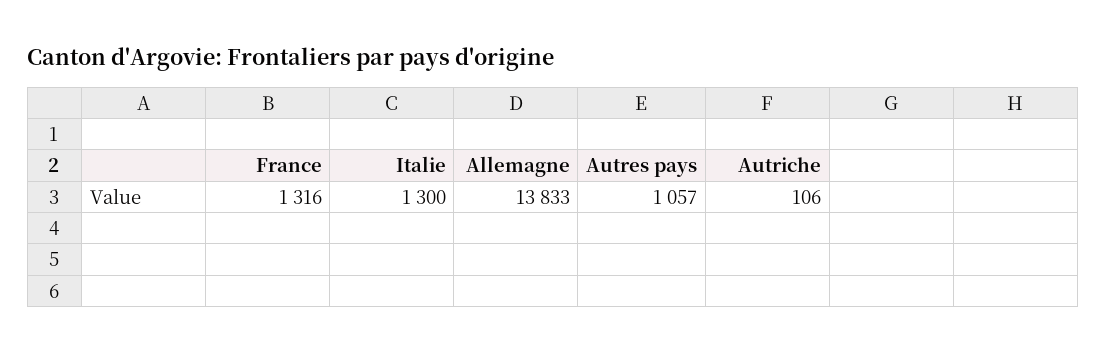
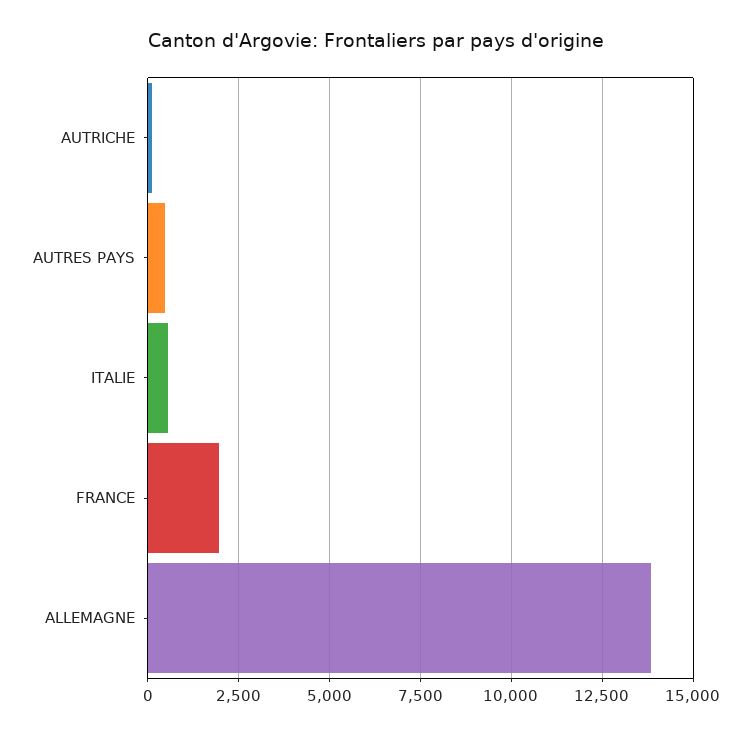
  {
-   "France": 1316,
+   "France": 2000,
-   "Italie": 1300,
+   "Italie": 500,
    "Allemagne": 13833,
-   "Autres pays": 1057,
+   "Autres pays": 500,
    "Autriche": 106
  }

